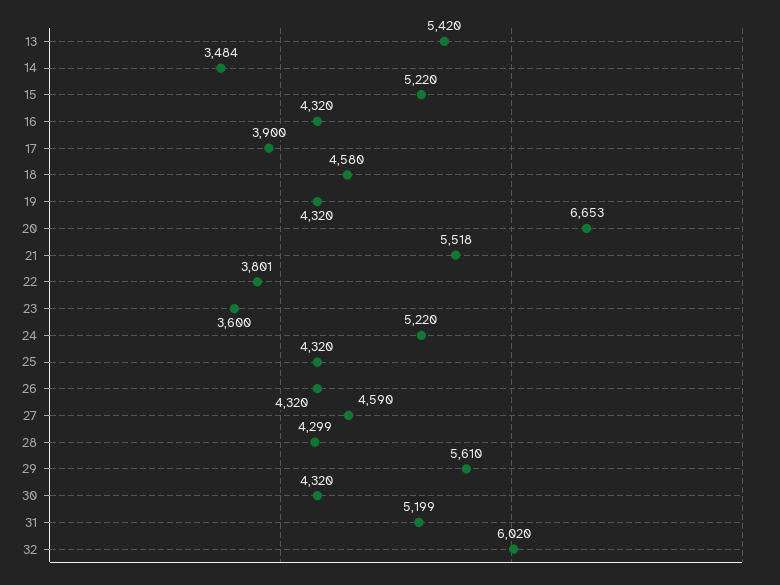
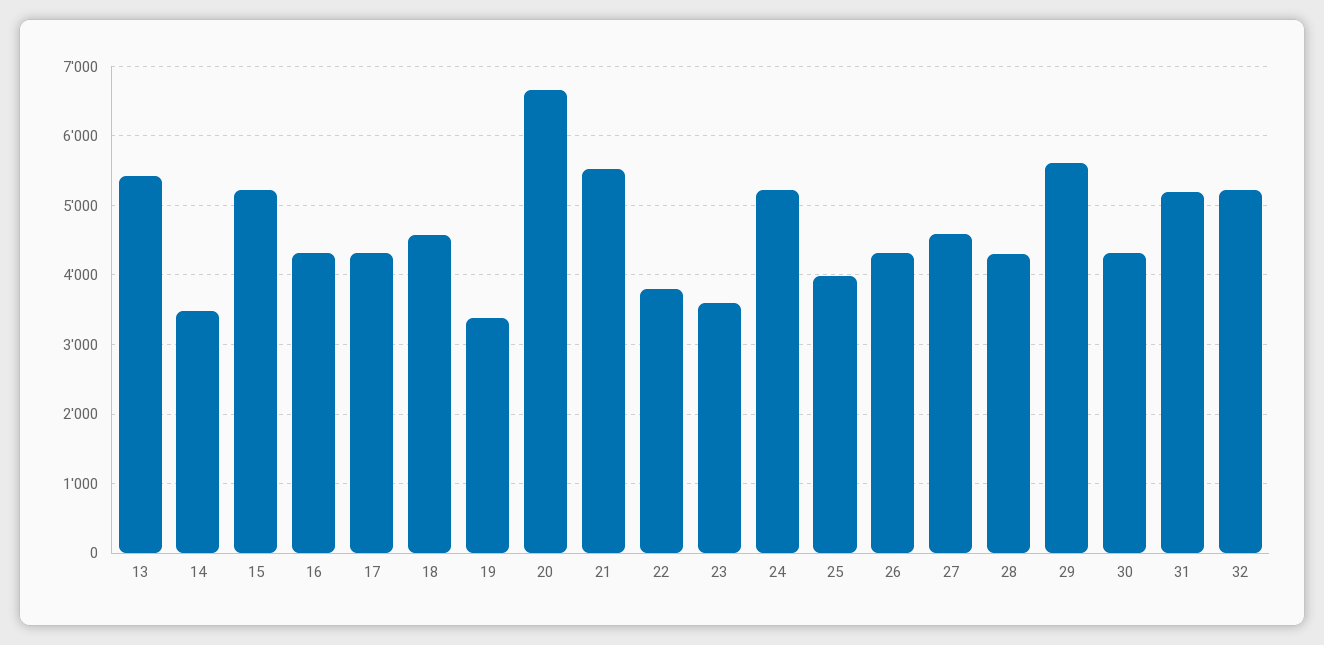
  {
    "13": 5420,
    "14": 3484,
    "15": 5220,
    "16": 4320,
-   "17": 3900,
+   "17": 4300,
    "18": 4580,
-   "19": 4320,
+   "19": 3400,
    "20": 6653,
    "21": 5518,
    "22": 3801,
    "23": 3600,
    "24": 5220,
-   "25": 4320,
+   "25": 4000,
    "26": 4320,
    "27": 4590,
    "28": 4299,
    "29": 5610,
    "30": 4320,
    "31": 5199,
-   "32": 6020
+   "32": 5200
  }

